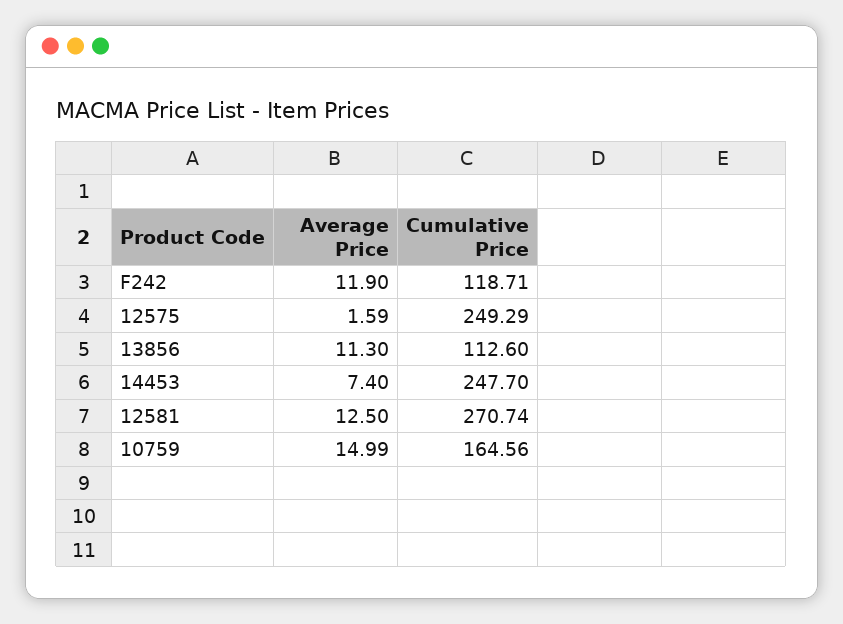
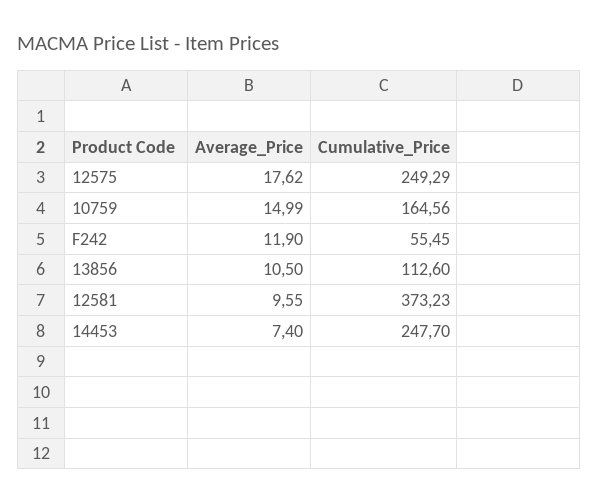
  {
    "Average Price": {
      "F242": 11.9,
-     "12575": 1.59,
+     "12575": 17.62,
-     "13856": 11.3,
+     "13856": 10.5,
      "14453": 7.4,
-     "12581": 12.5,
+     "12581": 9.55,
      "10759": 14.99
    },
    "Cumulative Price": {
-     "F242": 118.71,
+     "F242": 55.45,
      "12575": 249.29,
      "13856": 112.6,
      "14453": 247.7,
-     "12581": 270.74,
+     "12581": 373.23,
      "10759": 164.56
    }
  }

